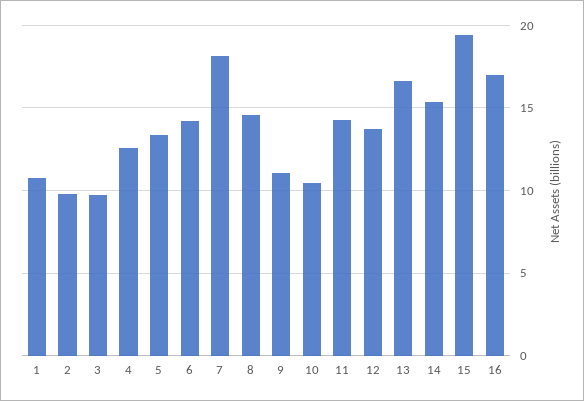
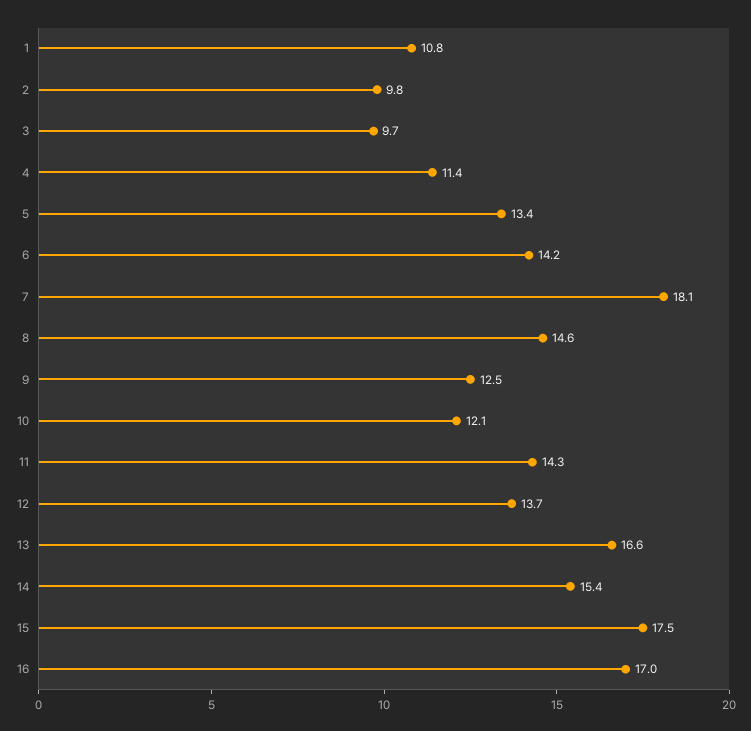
  {
    "1": 10.8,
    "2": 9.8,
    "3": 9.7,
-   "4": 12.5,
+   "4": 11.4,
    "5": 13.4,
    "6": 14.2,
    "7": 18.1,
    "8": 14.6,
-   "9": 11,
+   "9": 12.5,
-   "10": 10.5,
+   "10": 12.1,
    "11": 14.3,
    "12": 13.7,
    "13": 16.6,
    "14": 15.4,
-   "15": 19.5,
+   "15": 17.5,
    "16": 17
  }

